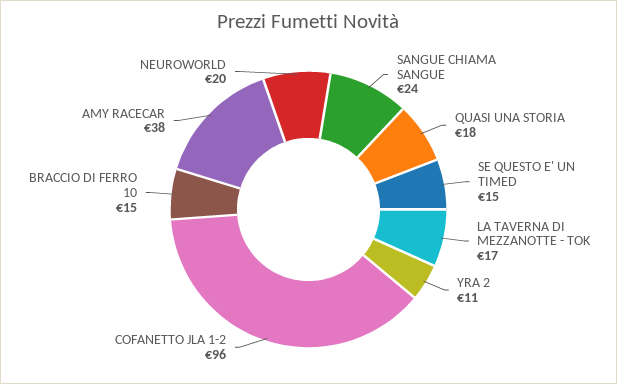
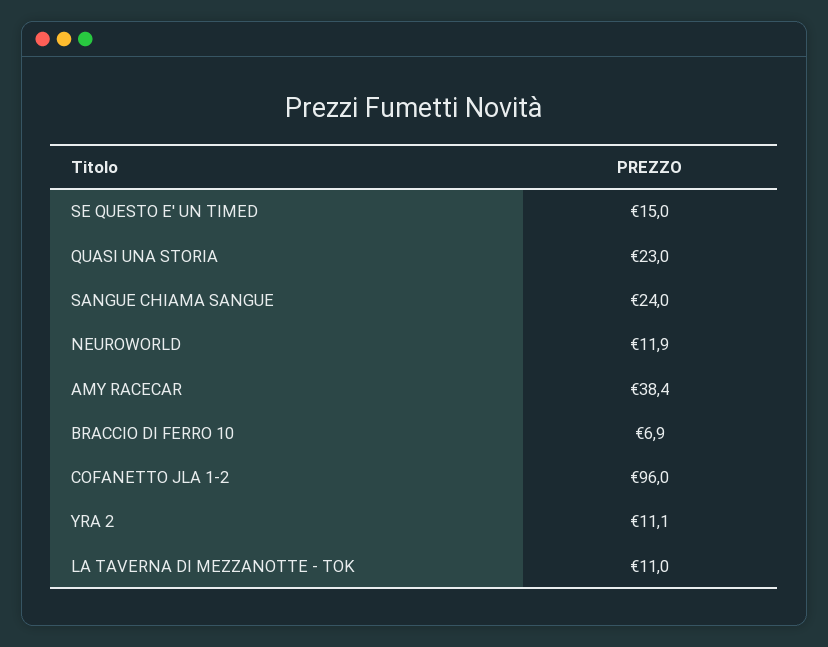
  {
    "SANGUE CHIAMA SANGUE": 24,
-   "QUASI UNA STORIA": 18,
+   "QUASI UNA STORIA": 23,
    "SE QUESTO E' UN TIMED": 15,
-   "LA TAVERNA DI MEZZANOTTE - TOK": 17,
+   "LA TAVERNA DI MEZZANOTTE - TOK": 11,
    "YRA 2": 11.1,
    "COFANETTO JLA 1-2": 96,
-   "BRACCIO DI FERRO 10": 15,
+   "BRACCIO DI FERRO 10": 6.9,
    "AMY RACECAR": 38.4,
-   "NEUROWORLD": 20
+   "NEUROWORLD": 11.9
  }

